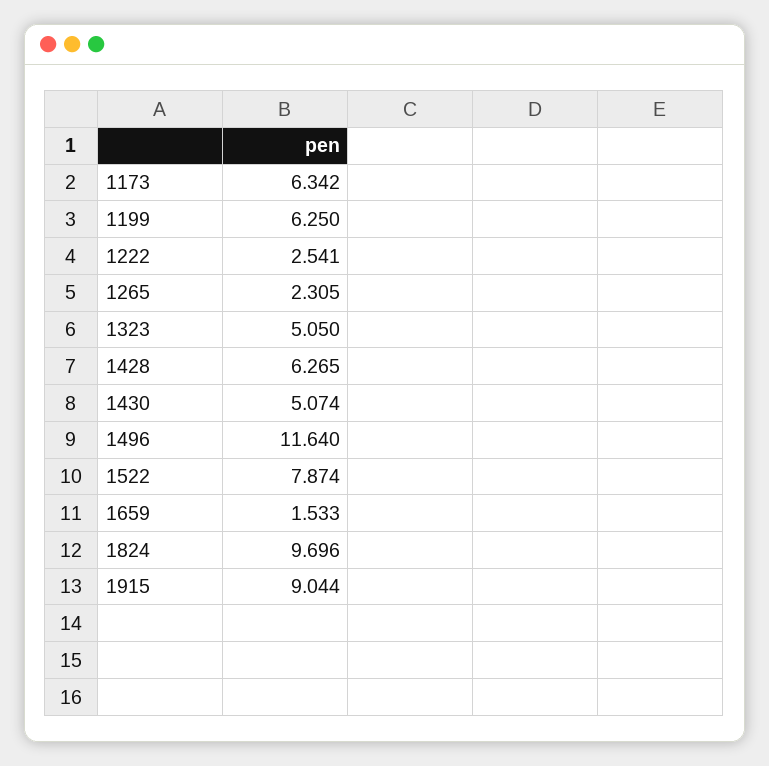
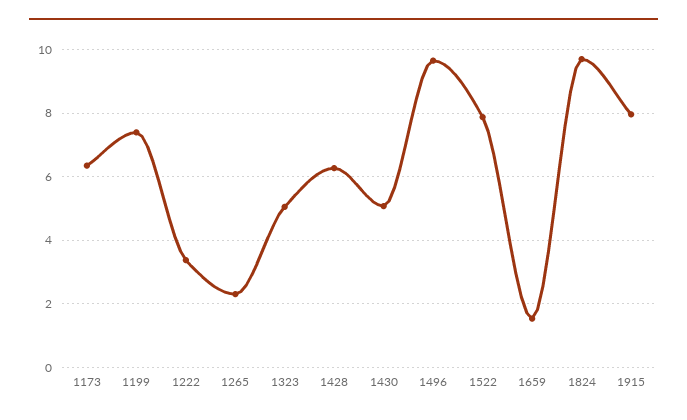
  {
    "1173": 6.342,
-   "1199": 6.25,
+   "1199": 7.4,
-   "1222": 2.541,
+   "1222": 3.4,
    "1265": 2.305,
    "1323": 5.05,
    "1428": 6.265,
    "1430": 5.074,
-   "1496": 11.64,
+   "1496": 9.6,
    "1522": 7.874,
    "1659": 1.533,
    "1824": 9.696,
-   "1915": 9.044
+   "1915": 8
  }

